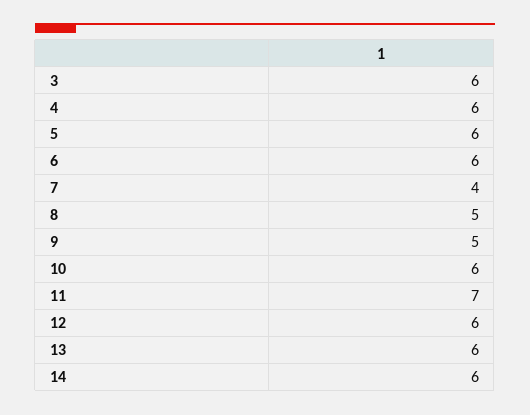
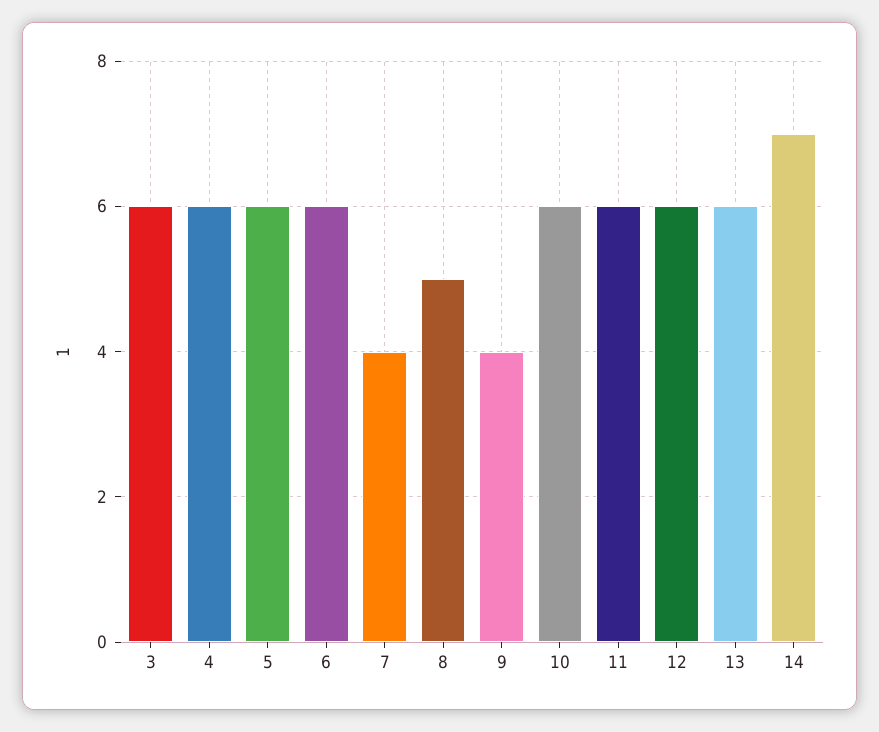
  {
    "3": 6,
    "4": 6,
    "5": 6,
    "6": 6,
    "7": 4,
    "8": 5,
-   "9": 5,
+   "9": 4,
    "10": 6,
-   "11": 7,
+   "11": 6,
    "12": 6,
    "13": 6,
-   "14": 6
+   "14": 7
  }

